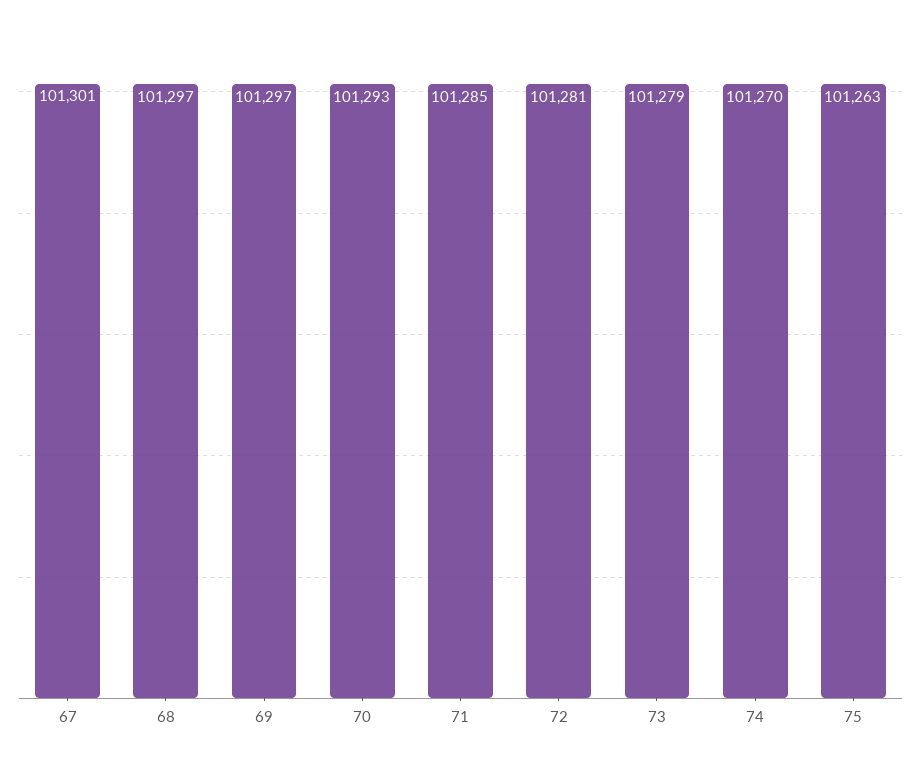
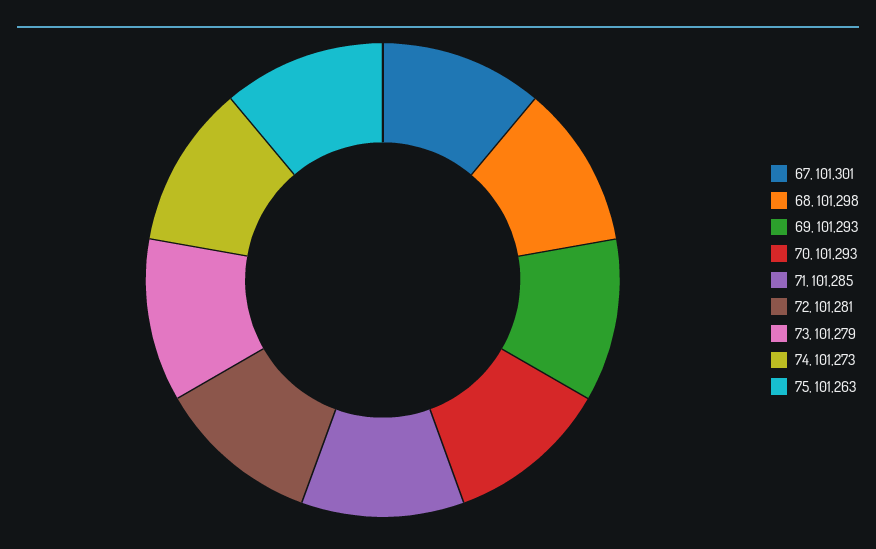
  {
    "67": 101301,
-   "68": 101297,
+   "68": 101298,
-   "69": 101297,
+   "69": 101293,
    "70": 101293,
    "71": 101285,
    "72": 101281,
    "73": 101279,
-   "74": 101270,
+   "74": 101273,
    "75": 101263
  }

